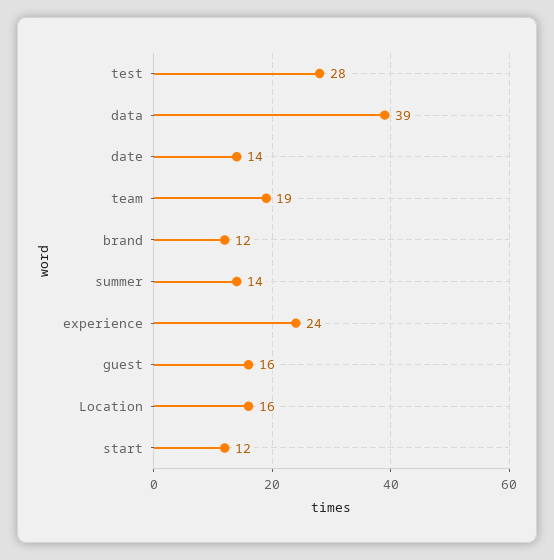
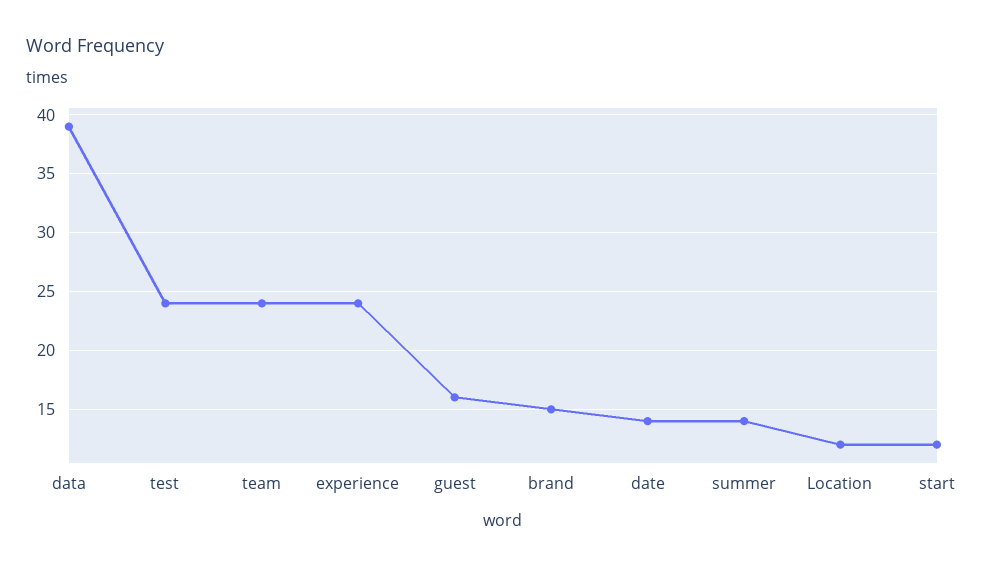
  {
-   "test": 28,
+   "test": 24,
    "data": 39,
    "date": 14,
-   "team": 19,
+   "team": 24,
-   "brand": 12,
+   "brand": 15,
    "summer": 14,
    "experience": 24,
    "guest": 16,
-   "Location": 16,
+   "Location": 12,
    "start": 12
  }

